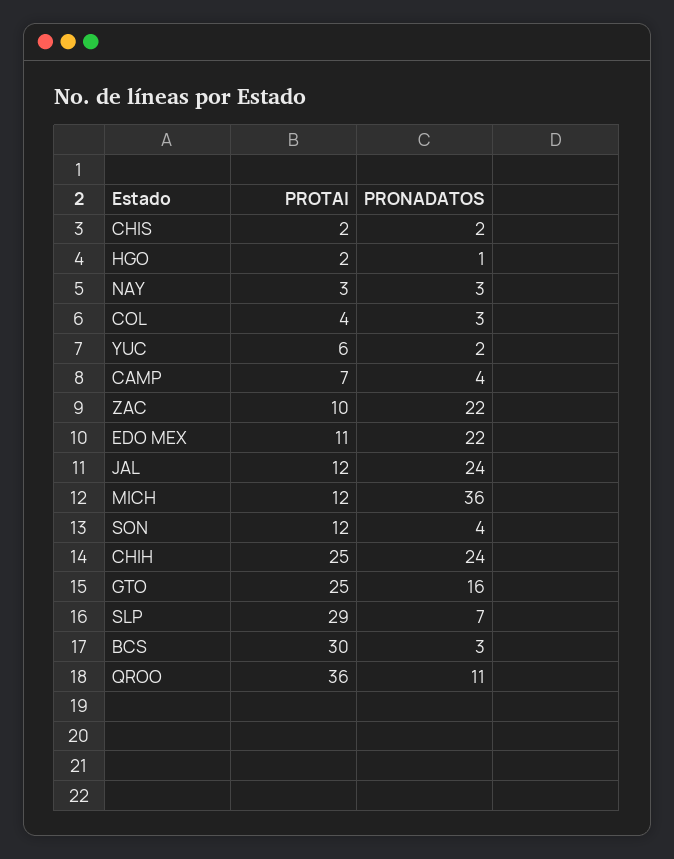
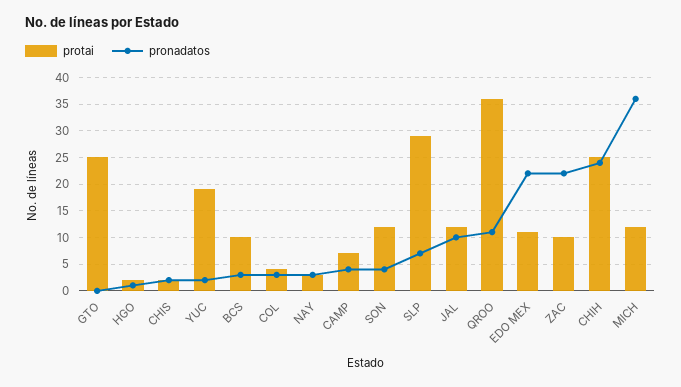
  {
    "PROTAI": {
      "CHIS": 2,
      "HGO": 2,
      "NAY": 3,
      "COL": 4,
-     "YUC": 6,
+     "YUC": 20,
      "CAMP": 7,
      "ZAC": 10,
      "EDO MEX": 11,
      "JAL": 12,
      "MICH": 12,
      "SON": 12,
      "CHIH": 25,
      "GTO": 25,
      "SLP": 29,
-     "BCS": 30,
+     "BCS": 10,
      "QROO": 36
    },
    "PRONADATOS": {
      "CHIS": 2,
      "HGO": 1,
      "NAY": 3,
      "COL": 3,
      "YUC": 2,
      "CAMP": 4,
      "ZAC": 22,
      "EDO MEX": 22,
-     "JAL": 24,
+     "JAL": 10,
      "MICH": 36,
      "SON": 4,
      "CHIH": 24,
-     "GTO": 16,
+     "GTO": 0,
      "SLP": 7,
      "BCS": 3,
      "QROO": 11
    }
  }

